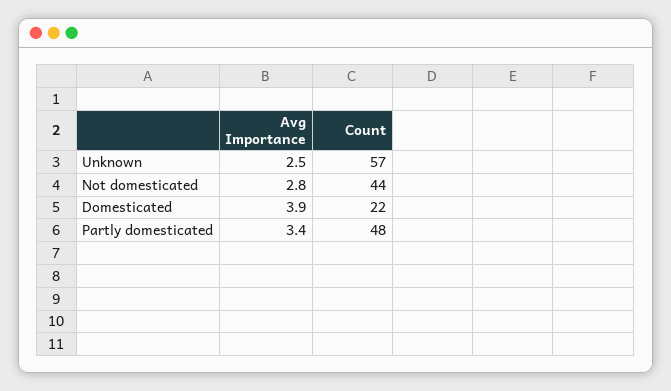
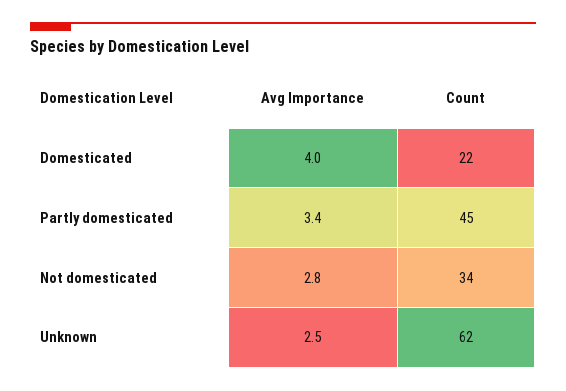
  {
    "Avg Importance": {
      "Unknown": 2.5,
      "Not domesticated": 2.8,
-     "Domesticated": 3.9,
+     "Domesticated": 4,
      "Partly domesticated": 3.4
    },
    "Count": {
-     "Unknown": 57,
+     "Unknown": 62,
-     "Not domesticated": 44,
+     "Not domesticated": 34,
      "Domesticated": 22,
-     "Partly domesticated": 48
+     "Partly domesticated": 45
    }
  }

